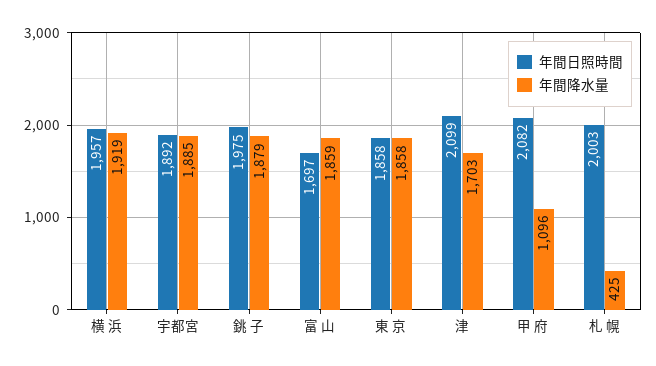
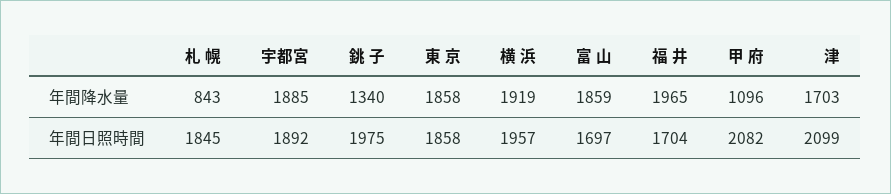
  {
    "年間日照時間": {
      "横 浜": 1957,
      "宇都宮": 1892,
      "銚 子": 1975,
      "富 山": 1697,
      "東 京": 1858,
      "津": 2099,
      "甲 府": 2082,
-     "札 幌": 2003
+     "札 幌": 1845,
+     "福 井": 1704
    },
    "年間降水量": {
      "横 浜": 1919,
      "宇都宮": 1885,
-     "銚 子": 1879,
+     "銚 子": 1340,
      "富 山": 1859,
      "東 京": 1858,
      "津": 1703,
      "甲 府": 1096,
-     "札 幌": 425
+     "札 幌": 843,
+     "福 井": 1965
    }
  }

